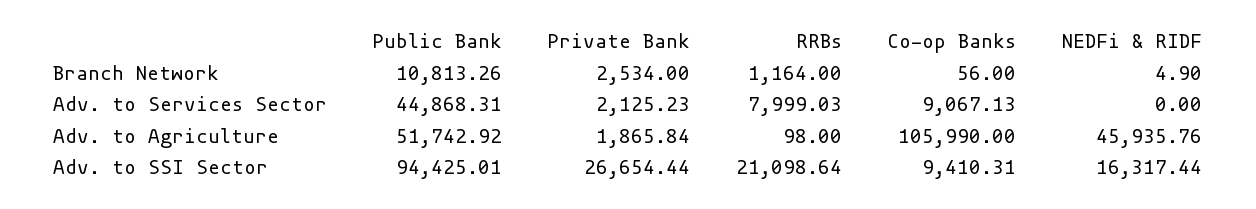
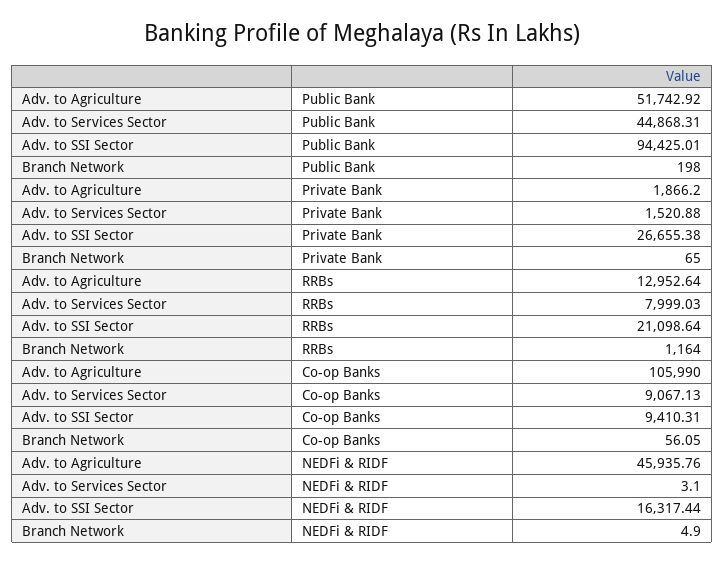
  {
    "Public Bank": {
-     "Branch Network": 10813.26,
+     "Branch Network": 198,
      "Adv. to Services Sector": 44868.31,
      "Adv. to Agriculture": 51742.92,
      "Adv. to SSI Sector": 94425.01
    },
    "Private Bank": {
-     "Branch Network": 2534,
+     "Branch Network": 65,
-     "Adv. to Services Sector": 2125.23,
+     "Adv. to Services Sector": 1520.88,
-     "Adv. to Agriculture": 1865.84,
+     "Adv. to Agriculture": 1866.2,
-     "Adv. to SSI Sector": 26654.44
+     "Adv. to SSI Sector": 26655.38
    },
    "RRBs": {
      "Branch Network": 1164,
      "Adv. to Services Sector": 7999.03,
-     "Adv. to Agriculture": 98,
+     "Adv. to Agriculture": 12952.64,
      "Adv. to SSI Sector": 21098.64
    },
    "Co-op Banks": {
-     "Branch Network": 56,
+     "Branch Network": 56.05,
      "Adv. to Services Sector": 9067.13,
      "Adv. to Agriculture": 105990,
      "Adv. to SSI Sector": 9410.31
    },
    "NEDFi & RIDF": {
      "Branch Network": 4.9,
-     "Adv. to Services Sector": 0,
+     "Adv. to Services Sector": 3.1,
      "Adv. to Agriculture": 45935.76,
      "Adv. to SSI Sector": 16317.44
    }
  }

